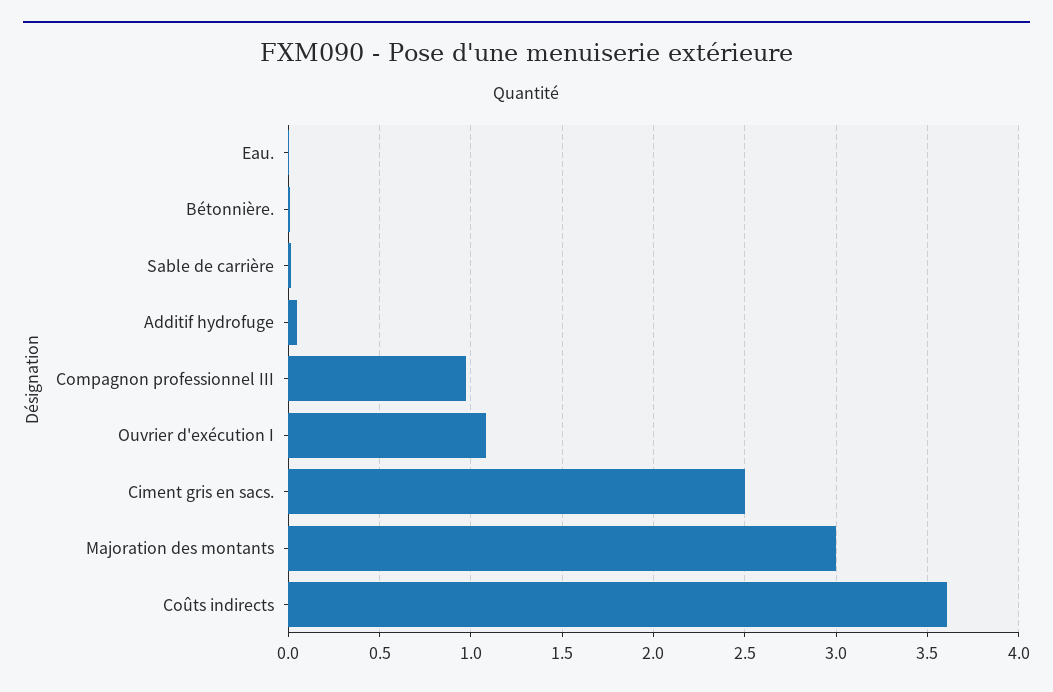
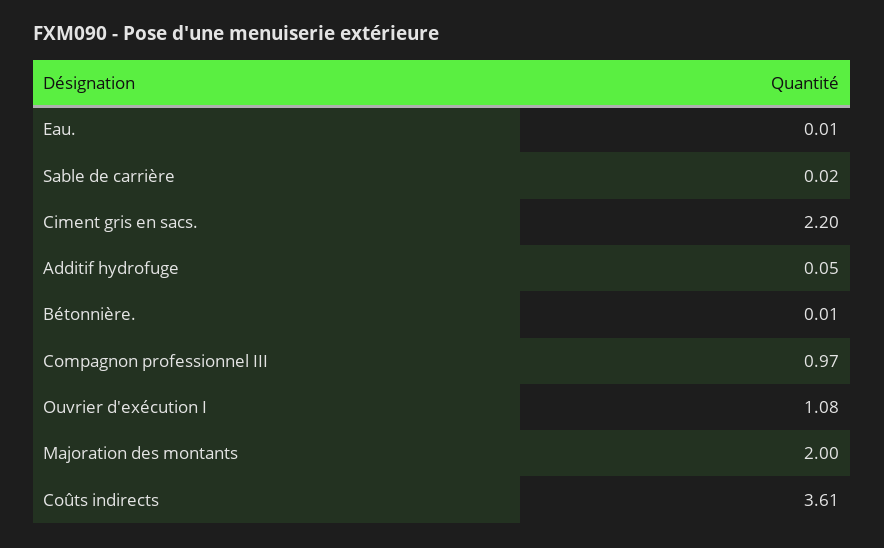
  {
    "Eau.": 0.01,
    "Bétonnière.": 0.01,
    "Sable de carrière": 0.02,
    "Additif hydrofuge": 0.05,
    "Compagnon professionnel III": 0.97,
    "Ouvrier d'exécution I": 1.08,
-   "Ciment gris en sacs.": 2.5,
+   "Ciment gris en sacs.": 2.2,
-   "Majoration des montants": 3,
+   "Majoration des montants": 2,
    "Coûts indirects": 3.61
  }

